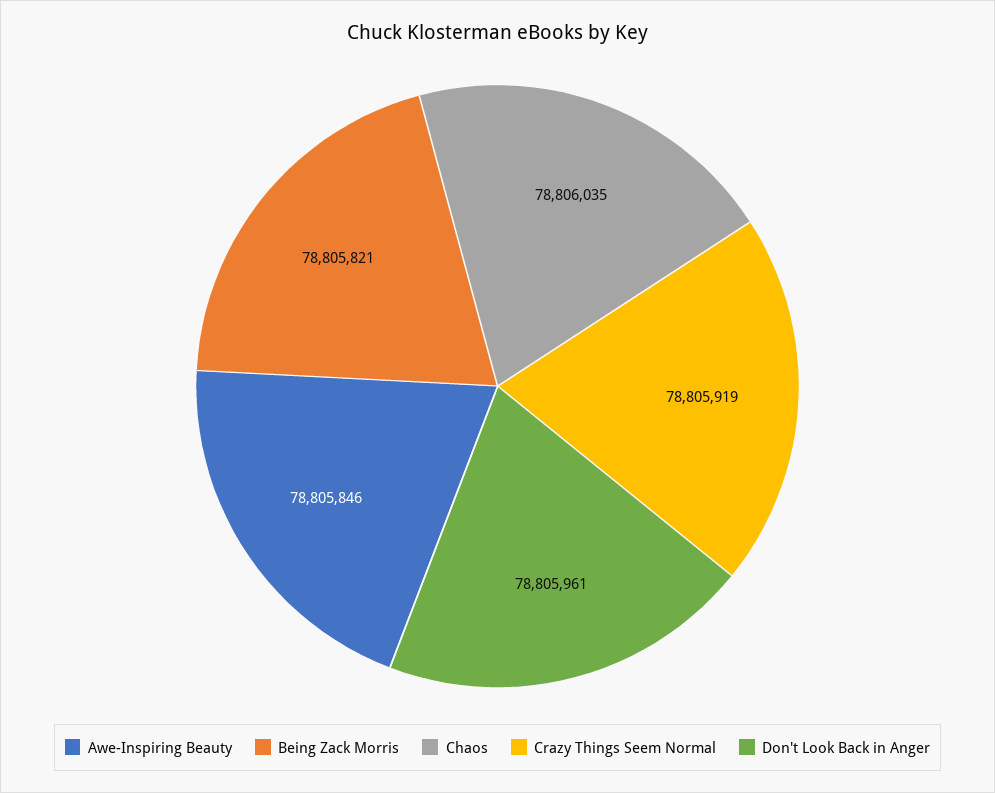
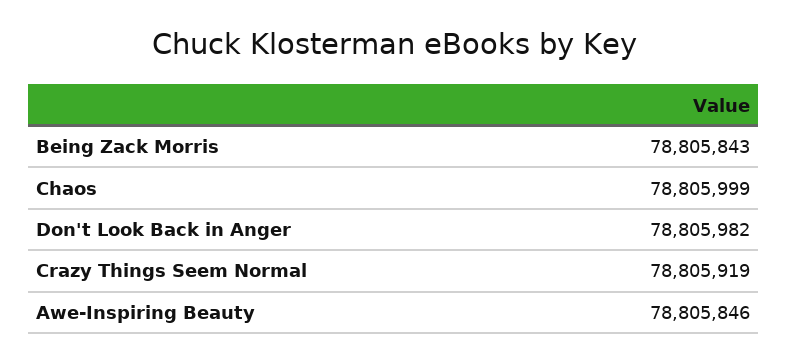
  {
    "Awe-Inspiring Beauty": 78805846,
-   "Being Zack Morris": 78805821,
+   "Being Zack Morris": 78805843,
-   "Chaos": 78806035,
+   "Chaos": 78805999,
    "Crazy Things Seem Normal": 78805919,
-   "Don't Look Back in Anger": 78805961
+   "Don't Look Back in Anger": 78805982
  }

